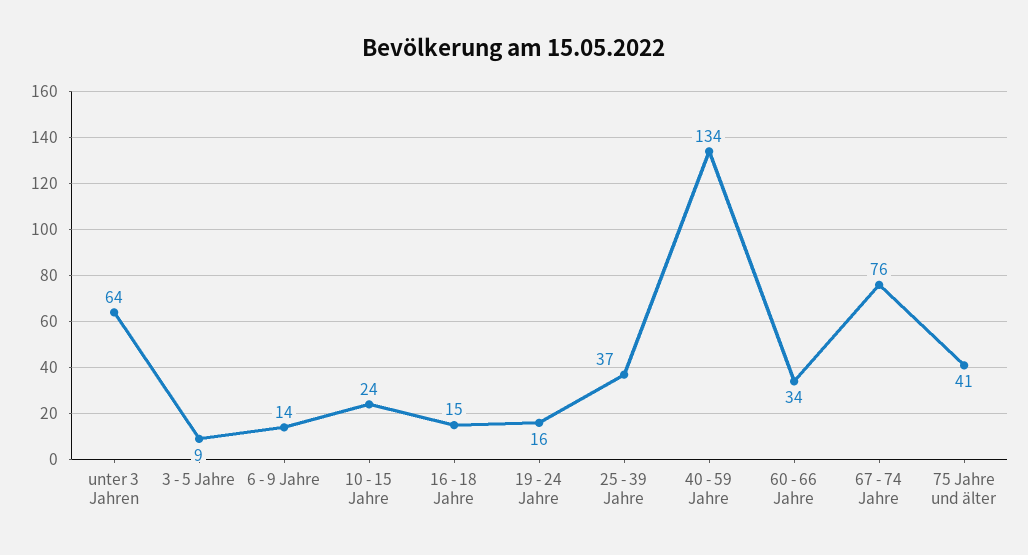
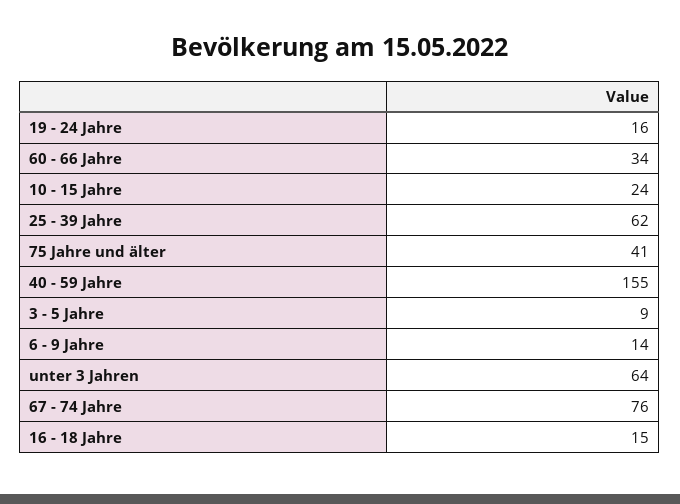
  {
    "unter 3 Jahren": 64,
    "3 - 5 Jahre": 9,
    "6 - 9 Jahre": 14,
    "10 - 15 Jahre": 24,
    "16 - 18 Jahre": 15,
    "19 - 24 Jahre": 16,
-   "25 - 39 Jahre": 37,
+   "25 - 39 Jahre": 62,
-   "40 - 59 Jahre": 134,
+   "40 - 59 Jahre": 155,
    "60 - 66 Jahre": 34,
    "67 - 74 Jahre": 76,
    "75 Jahre und älter": 41
  }

